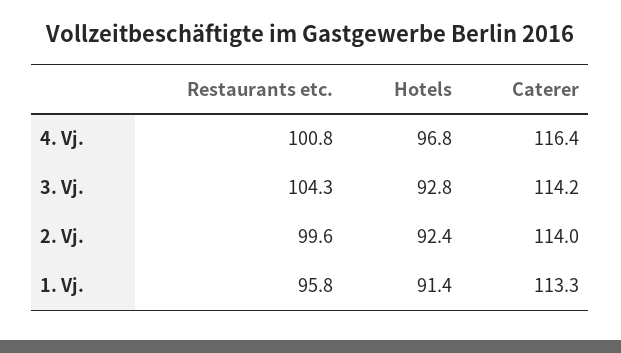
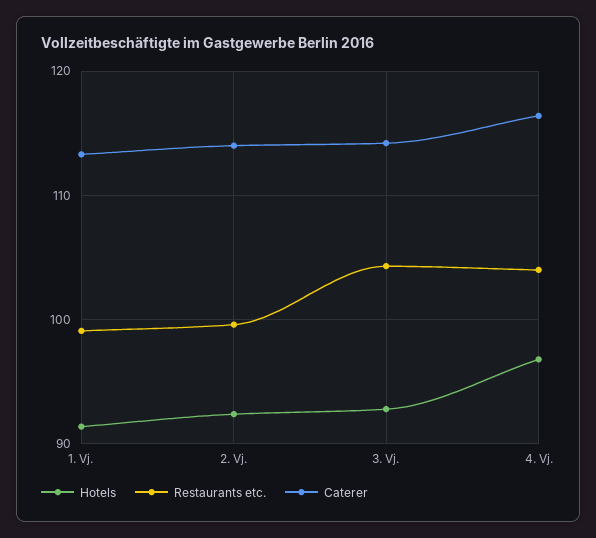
  {
    "Restaurants etc.": {
-     "4. Vj.": 100.8,
+     "4. Vj.": 104,
      "3. Vj.": 104.3,
      "2. Vj.": 99.6,
-     "1. Vj.": 95.8
+     "1. Vj.": 99
    },
    "Hotels": {
      "4. Vj.": 96.8,
      "3. Vj.": 92.8,
      "2. Vj.": 92.4,
      "1. Vj.": 91.4
    },
    "Caterer": {
      "4. Vj.": 116.4,
      "3. Vj.": 114.2,
      "2. Vj.": 114,
      "1. Vj.": 113.3
    }
  }

